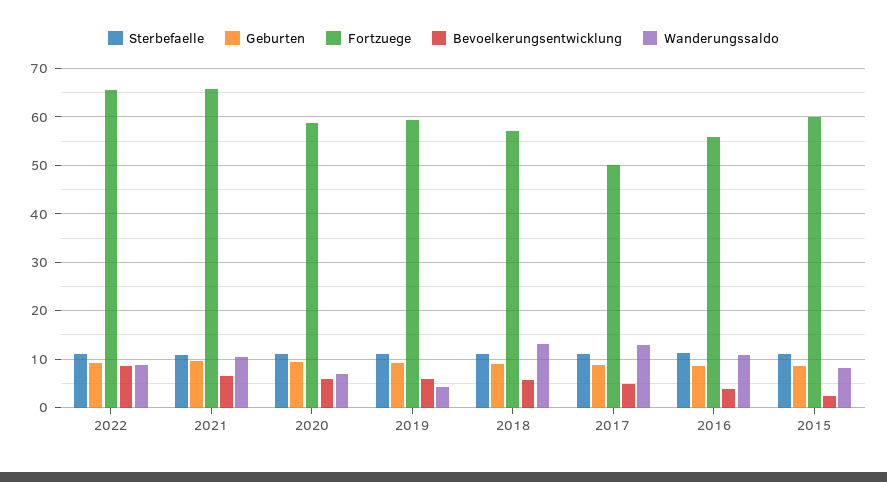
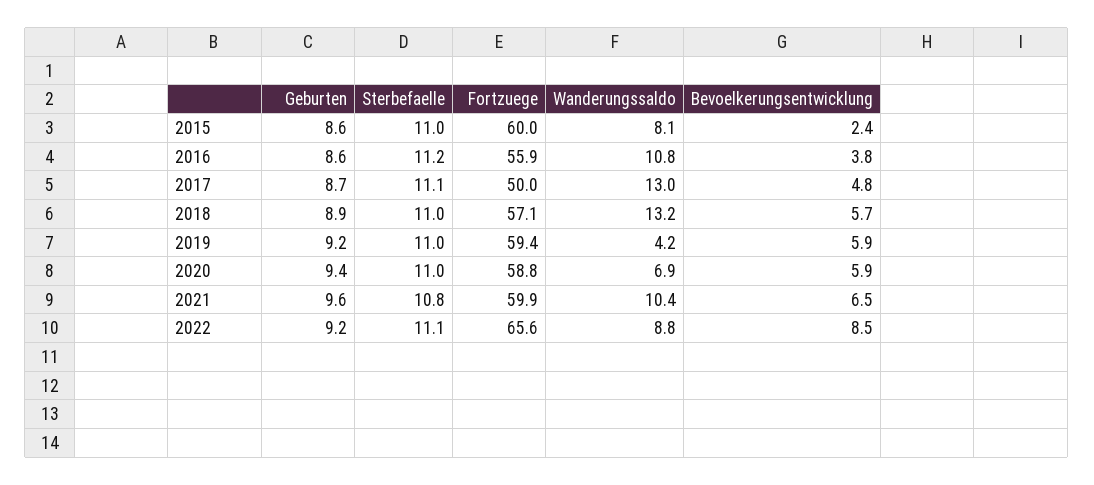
  {
    "Sterbefaelle": {
      "2022": 11.1,
      "2021": 10.8,
      "2020": 11,
      "2019": 11,
      "2018": 11,
      "2017": 11.1,
      "2016": 11.2,
      "2015": 11
    },
    "Geburten": {
      "2022": 9.2,
      "2021": 9.6,
      "2020": 9.4,
      "2019": 9.2,
      "2018": 8.9,
      "2017": 8.7,
      "2016": 8.6,
      "2015": 8.6
    },
    "Fortzuege": {
      "2022": 65.6,
-     "2021": 66,
+     "2021": 59.9,
      "2020": 58.8,
      "2019": 59.4,
      "2018": 57.1,
      "2017": 50,
      "2016": 55.9,
      "2015": 60
    },
    "Bevoelkerungsentwicklung": {
      "2022": 8.5,
      "2021": 6.5,
      "2020": 5.9,
      "2019": 5.9,
      "2018": 5.7,
      "2017": 4.8,
      "2016": 3.8,
      "2015": 2.4
    },
    "Wanderungssaldo": {
      "2022": 8.8,
      "2021": 10.4,
      "2020": 6.9,
      "2019": 4.2,
      "2018": 13.2,
      "2017": 13,
      "2016": 10.8,
      "2015": 8.1
    }
  }

